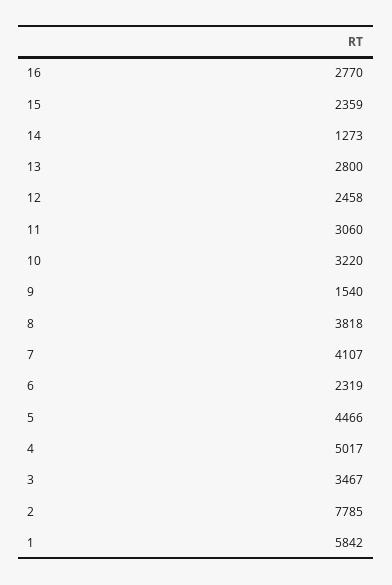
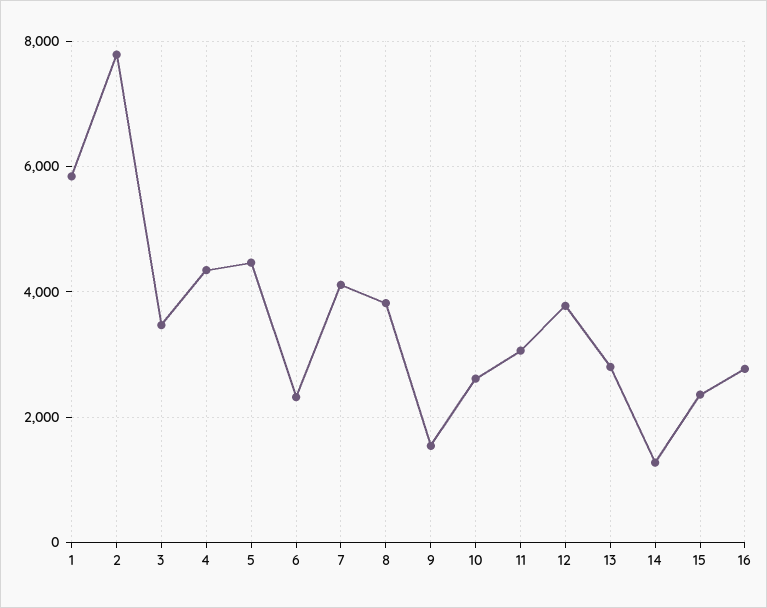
  {
    "16": 2770,
    "15": 2359,
    "14": 1273,
    "13": 2800,
-   "12": 2458,
+   "12": 3800,
    "11": 3060,
-   "10": 3220,
+   "10": 2600,
    "9": 1540,
    "8": 3818,
    "7": 4107,
    "6": 2319,
    "5": 4466,
-   "4": 5017,
+   "4": 4400,
    "3": 3467,
    "2": 7785,
    "1": 5842
  }

